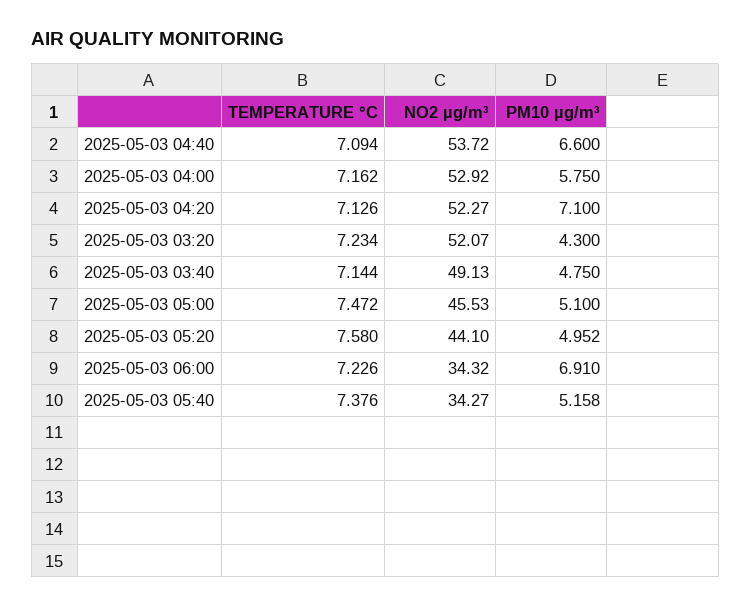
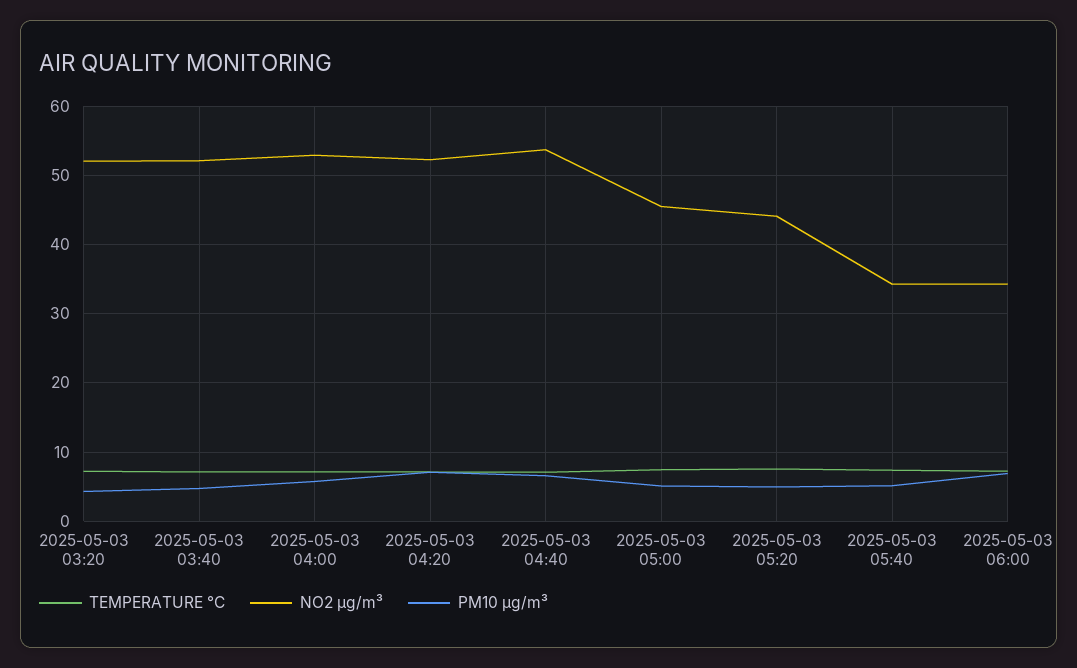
  {
    "TEMPERATURE °C": {
      "2025-05-03 04:40": 7.094,
      "2025-05-03 04:00": 7.162,
      "2025-05-03 04:20": 7.126,
      "2025-05-03 03:20": 7.234,
      "2025-05-03 03:40": 7.144,
      "2025-05-03 05:00": 7.472,
      "2025-05-03 05:20": 7.58,
      "2025-05-03 06:00": 7.226,
      "2025-05-03 05:40": 7.376
    },
    "NO2 µg/m³": {
      "2025-05-03 04:40": 53.72,
      "2025-05-03 04:00": 52.92,
      "2025-05-03 04:20": 52.27,
      "2025-05-03 03:20": 52.07,
-     "2025-05-03 03:40": 49.13,
+     "2025-05-03 03:40": 52,
      "2025-05-03 05:00": 45.53,
      "2025-05-03 05:20": 44.1,
      "2025-05-03 06:00": 34.32,
      "2025-05-03 05:40": 34.27
    },
    "PM10 µg/m³": {
      "2025-05-03 04:40": 6.6,
      "2025-05-03 04:00": 5.75,
      "2025-05-03 04:20": 7.1,
      "2025-05-03 03:20": 4.3,
      "2025-05-03 03:40": 4.75,
      "2025-05-03 05:00": 5.1,
      "2025-05-03 05:20": 4.952,
      "2025-05-03 06:00": 6.91,
      "2025-05-03 05:40": 5.158
    }
  }

